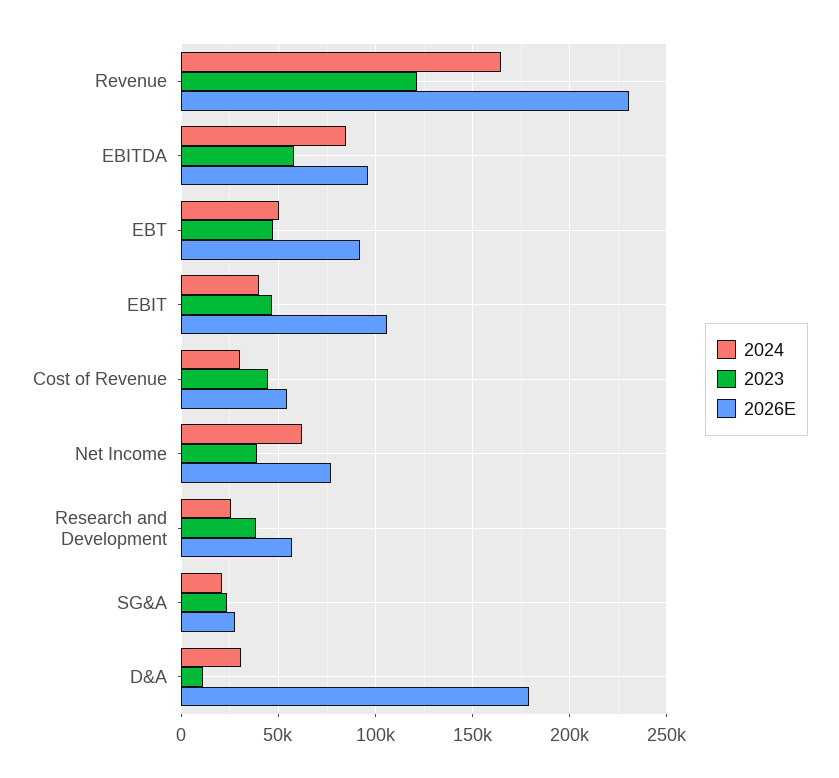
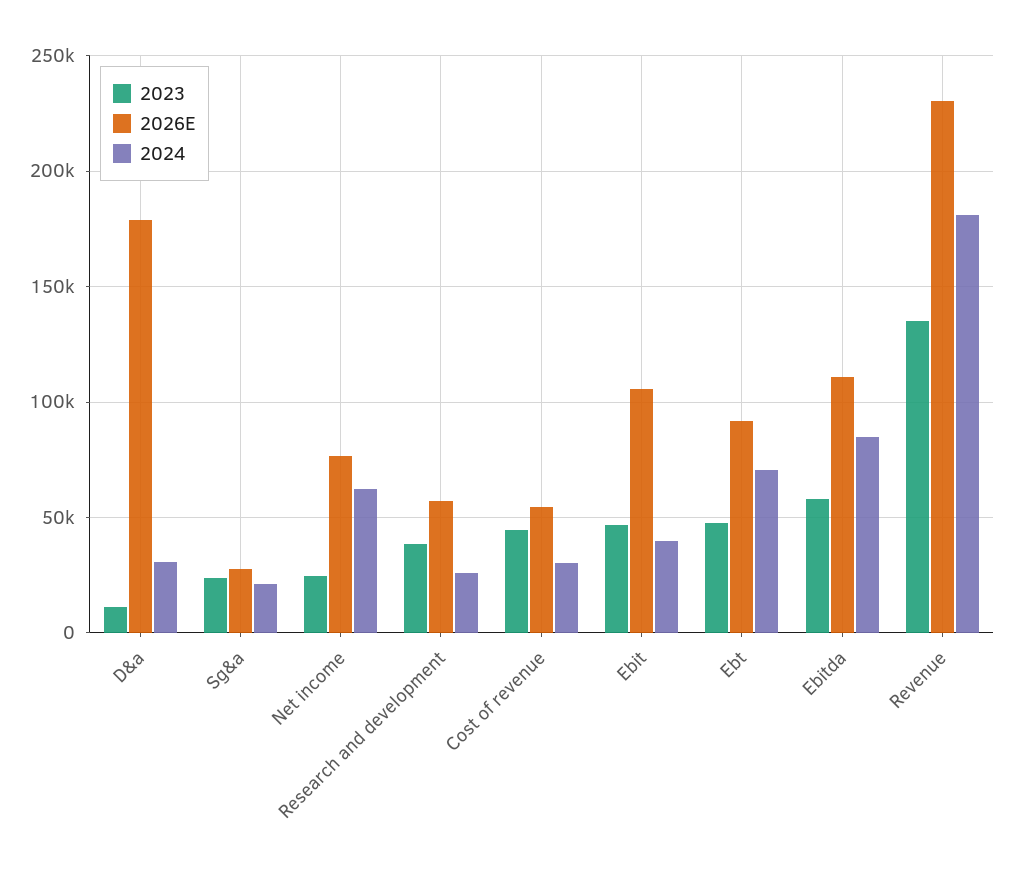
  {
    "2024": {
-     "Revenue": 165000,
+     "Revenue": 180000,
      "EBITDA": 85000,
-     "EBT": 50000,
+     "EBT": 70000,
      "EBIT": 40000,
      "Cost of Revenue": 30000,
      "Net Income": 60000,
      "Research and Development": 25000,
      "SG&A": 20000,
      "D&A": 30000
    },
    "2023": {
-     "Revenue": 120000,
+     "Revenue": 135000,
      "EBITDA": 60000,
      "EBT": 45000,
      "EBIT": 45000,
      "Cost of Revenue": 45000,
-     "Net Income": 40000,
+     "Net Income": 25000,
      "Research and Development": 40000,
      "SG&A": 25000,
      "D&A": 10000
    },
    "2026E": {
      "Revenue": 230000,
-     "EBITDA": 95000,
+     "EBITDA": 110000,
      "EBT": 90000,
      "EBIT": 105000,
      "Cost of Revenue": 55000,
      "Net Income": 75000,
      "Research and Development": 55000,
      "SG&A": 25000,
      "D&A": 180000
    }
  }

